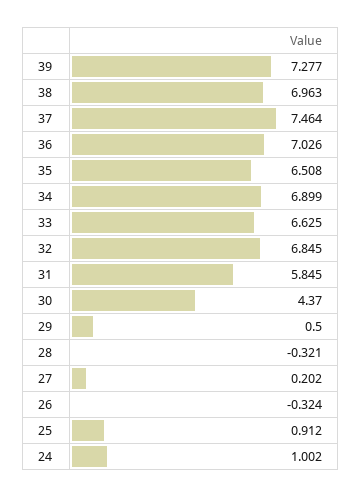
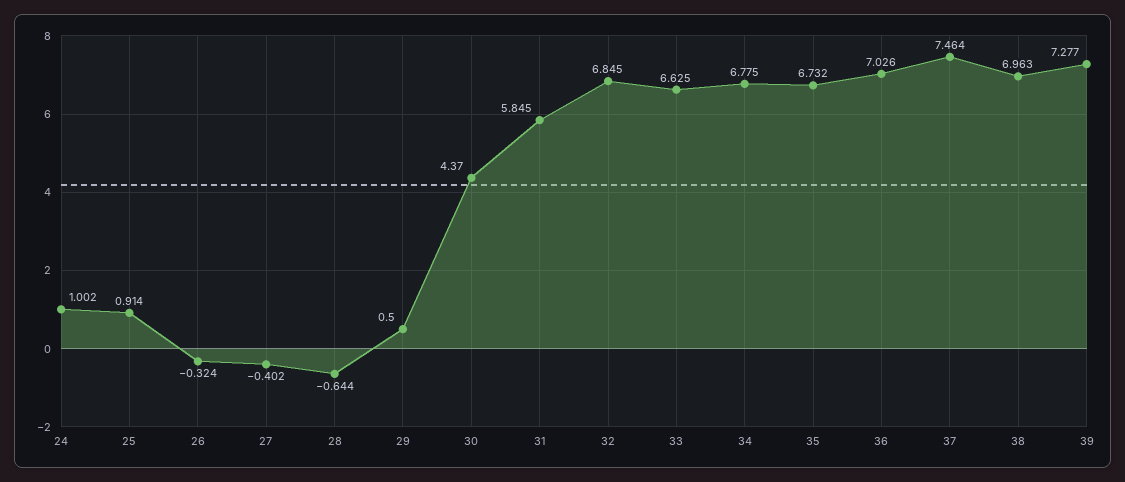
  {
    "39": 7.277,
    "38": 6.963,
    "37": 7.464,
    "36": 7.026,
-   "35": 6.508,
+   "35": 6.732,
-   "34": 6.899,
+   "34": 6.775,
    "33": 6.625,
    "32": 6.845,
    "31": 5.845,
    "30": 4.37,
    "29": 0.5,
-   "28": -0.321,
+   "28": -0.644,
-   "27": 0.202,
+   "27": -0.402,
    "26": -0.324,
-   "25": 0.912,
+   "25": 0.914,
    "24": 1.002
  }

